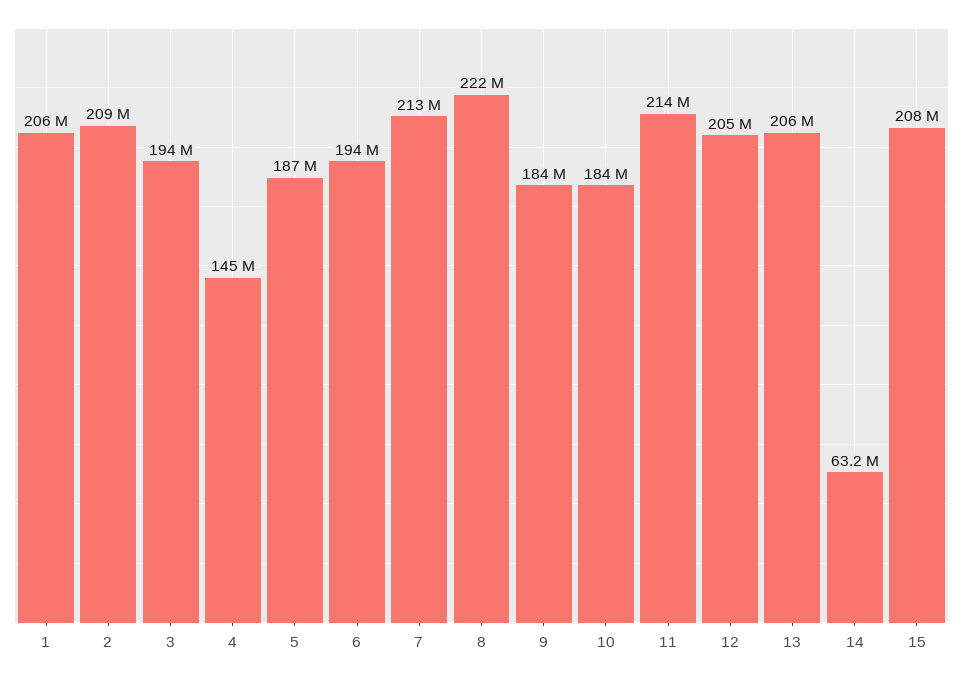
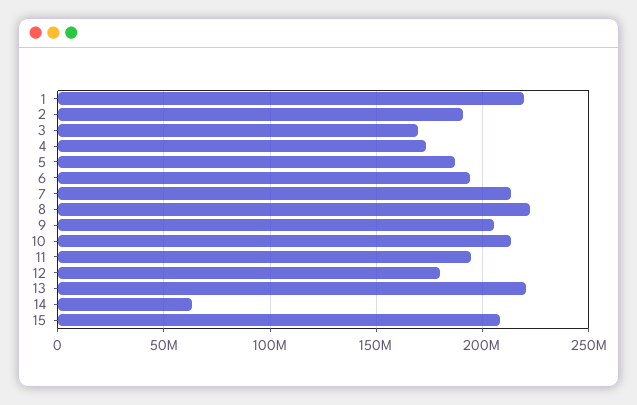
  {
-   "1": 206000000,
+   "1": 220000000,
-   "2": 209000000,
+   "2": 190000000,
-   "3": 194000000,
+   "3": 170000000,
-   "4": 145000000,
+   "4": 175000000,
    "5": 187000000,
    "6": 194000000,
    "7": 213000000,
    "8": 222000000,
-   "9": 184000000,
+   "9": 205000000,
-   "10": 184000000,
+   "10": 215000000,
-   "11": 214000000,
+   "11": 195000000,
-   "12": 205000000,
+   "12": 180000000,
-   "13": 206000000,
+   "13": 220000000,
    "14": 63200000,
    "15": 208000000
  }

